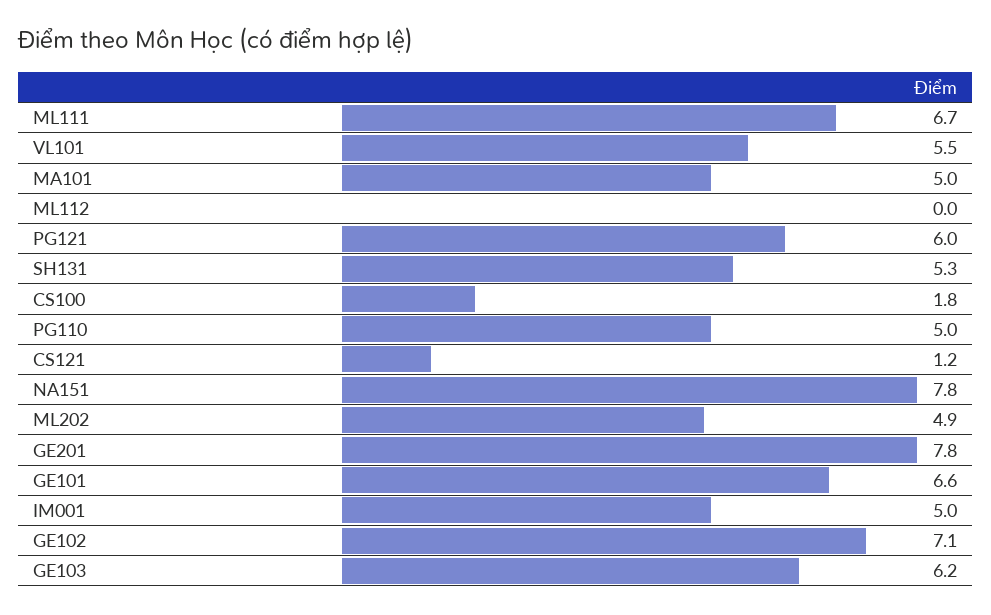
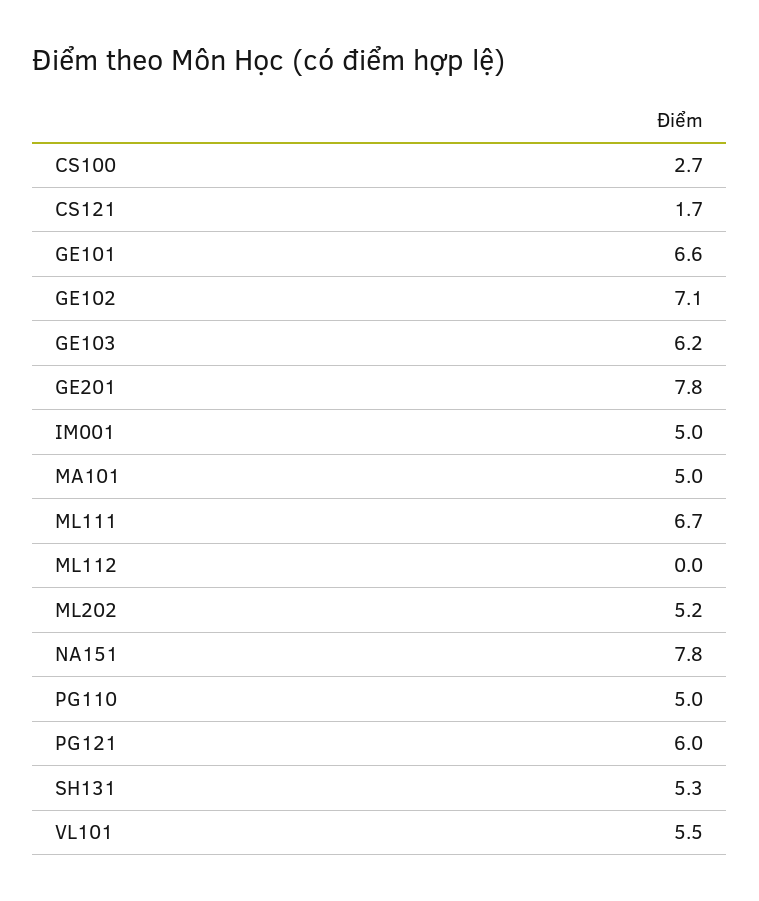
  {
    "ML111": 6.7,
    "VL101": 5.5,
    "MA101": 5,
    "ML112": 0,
    "PG121": 6,
    "SH131": 5.3,
-   "CS100": 1.8,
+   "CS100": 2.7,
    "PG110": 5,
-   "CS121": 1.2,
+   "CS121": 1.7,
    "NA151": 7.8,
-   "ML202": 4.9,
+   "ML202": 5.2,
    "GE201": 7.8,
    "GE101": 6.6,
    "IM001": 5,
    "GE102": 7.1,
    "GE103": 6.2
  }

